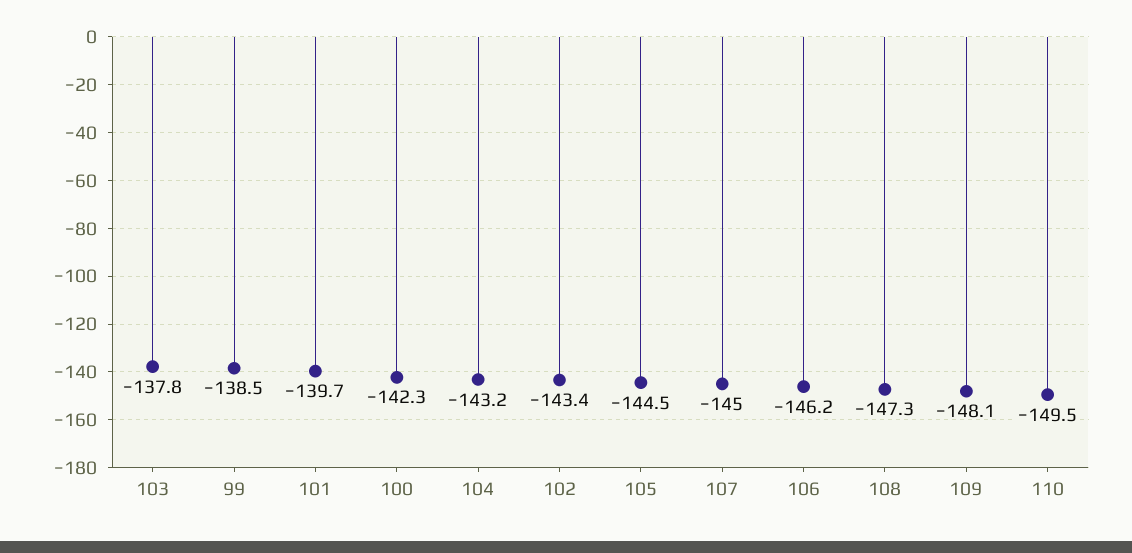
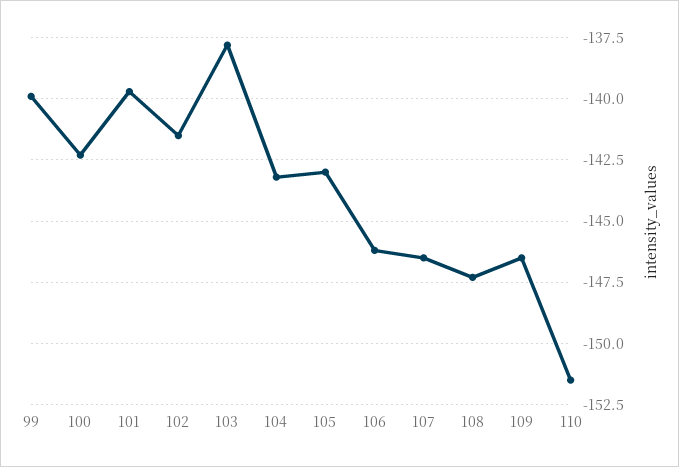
  {
    "103": -137.8,
-   "99": -138.5,
+   "99": -140,
    "101": -139.7,
    "100": -142.3,
    "104": -143.2,
-   "102": -143.4,
+   "102": -141.5,
-   "105": -144.5,
+   "105": -143,
-   "107": -145,
+   "107": -146.5,
    "106": -146.2,
    "108": -147.3,
-   "109": -148.1,
+   "109": -146.5,
-   "110": -149.5
+   "110": -151.5
  }

